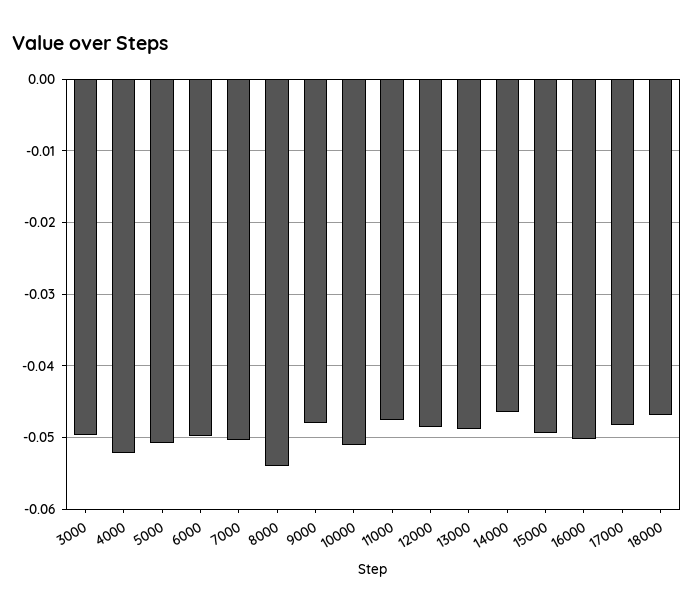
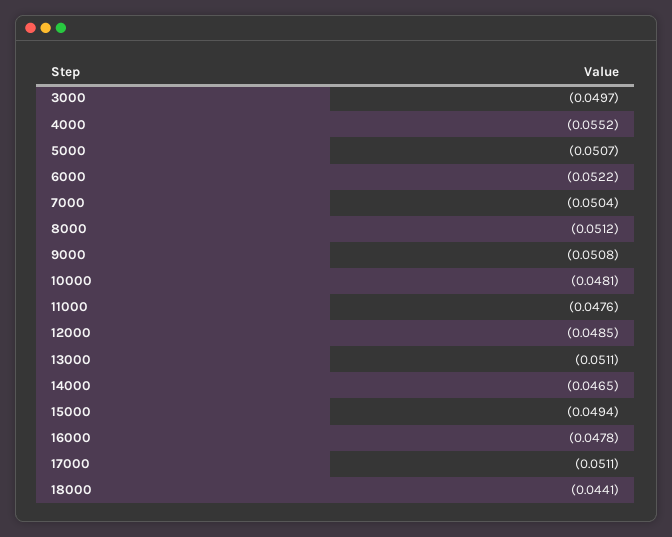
  {
    "3000": -0.0497,
-   "4000": -0.052,
+   "4000": -0.0552,
    "5000": -0.0507,
-   "6000": -0.05,
+   "6000": -0.0522,
    "7000": -0.0504,
-   "8000": -0.054,
+   "8000": -0.0512,
-   "9000": -0.048,
+   "9000": -0.0508,
-   "10000": -0.051,
+   "10000": -0.0481,
    "11000": -0.0476,
    "12000": -0.0485,
-   "13000": -0.049,
+   "13000": -0.0511,
    "14000": -0.0465,
    "15000": -0.0494,
-   "16000": -0.05,
+   "16000": -0.0478,
-   "17000": -0.048,
+   "17000": -0.0511,
-   "18000": -0.047
+   "18000": -0.0441
  }

